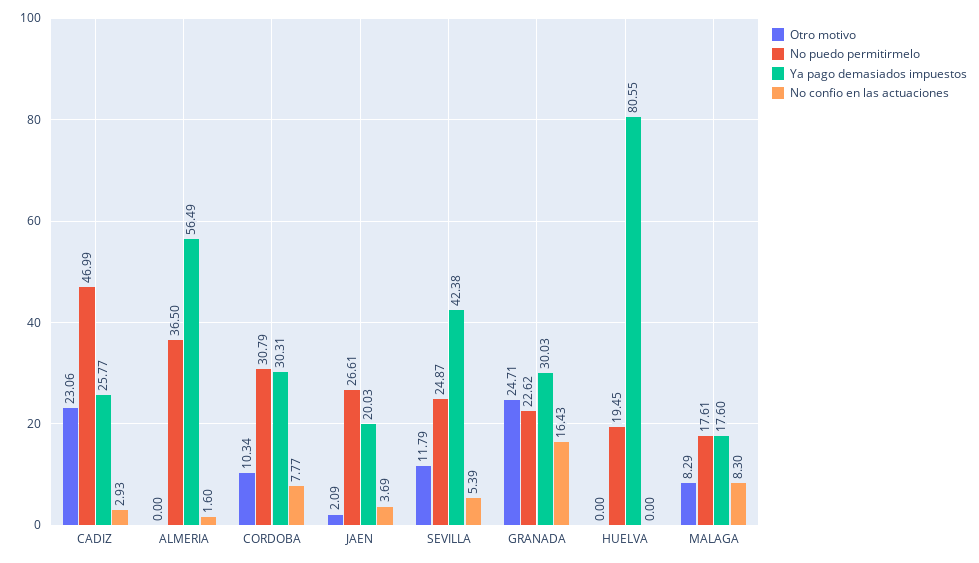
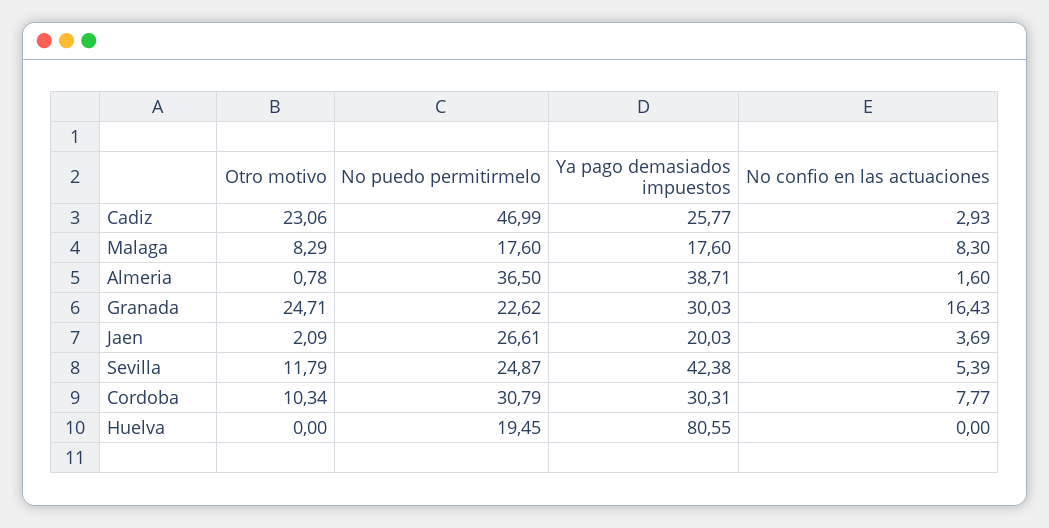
  {
    "Otro motivo": {
      "CADIZ": 23.06,
-     "ALMERIA": 0,
+     "ALMERIA": 0.78,
      "CORDOBA": 10.34,
      "JAEN": 2.09,
      "SEVILLA": 11.79,
      "GRANADA": 24.71,
      "HUELVA": 0,
      "MALAGA": 8.29
    },
    "No puedo permitirmelo": {
      "CADIZ": 46.99,
      "ALMERIA": 36.5,
      "CORDOBA": 30.79,
      "JAEN": 26.61,
      "SEVILLA": 24.87,
      "GRANADA": 22.62,
      "HUELVA": 19.45,
-     "MALAGA": 17.61
+     "MALAGA": 17.6
    },
    "Ya pago demasiados impuestos": {
      "CADIZ": 25.77,
-     "ALMERIA": 56.49,
+     "ALMERIA": 38.71,
      "CORDOBA": 30.31,
      "JAEN": 20.03,
      "SEVILLA": 42.38,
      "GRANADA": 30.03,
      "HUELVA": 80.55,
      "MALAGA": 17.6
    },
    "No confio en las actuaciones": {
      "CADIZ": 2.93,
      "ALMERIA": 1.6,
      "CORDOBA": 7.77,
      "JAEN": 3.69,
      "SEVILLA": 5.39,
      "GRANADA": 16.43,
      "HUELVA": 0,
      "MALAGA": 8.3
    }
  }

